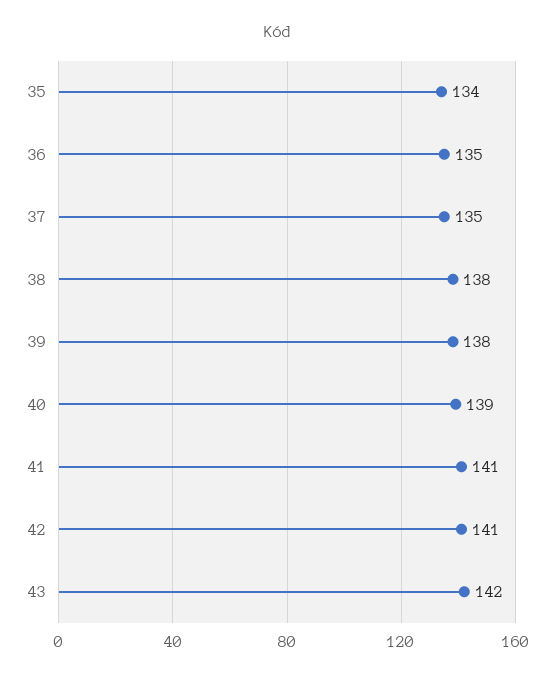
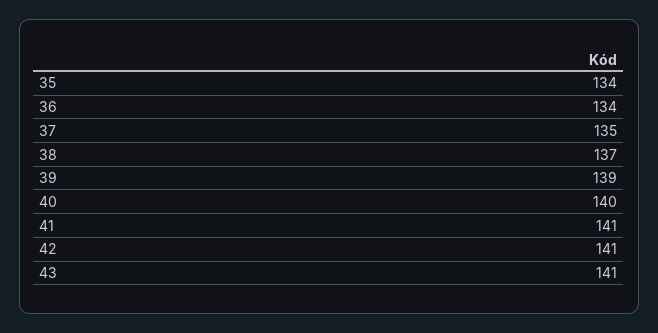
  {
    "35": 134,
-   "36": 135,
+   "36": 134,
    "37": 135,
-   "38": 138,
+   "38": 137,
-   "39": 138,
+   "39": 139,
-   "40": 139,
+   "40": 140,
    "41": 141,
    "42": 141,
-   "43": 142
+   "43": 141
  }

